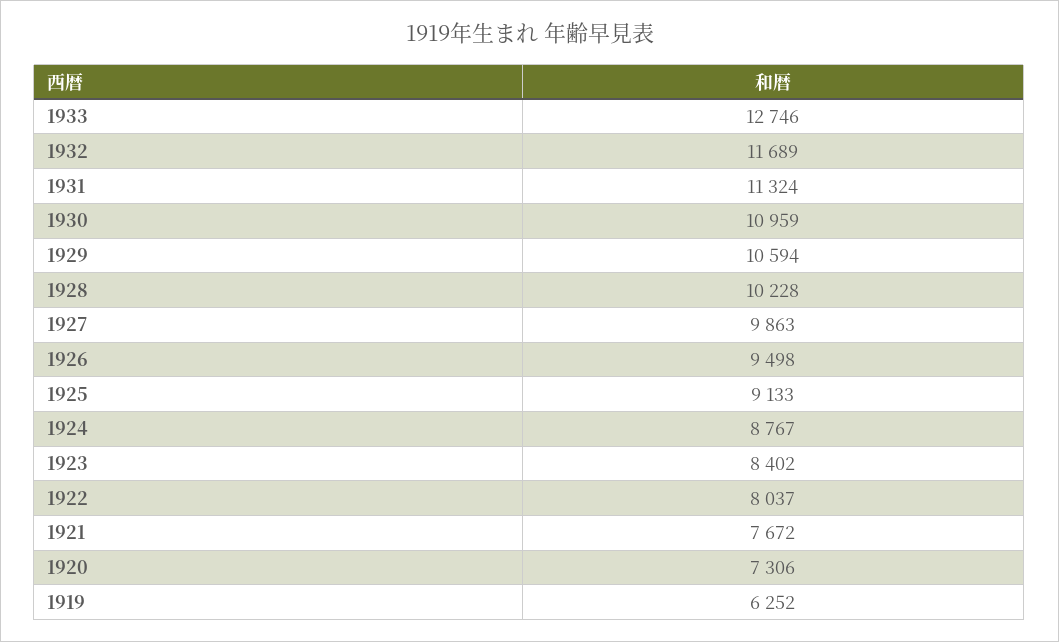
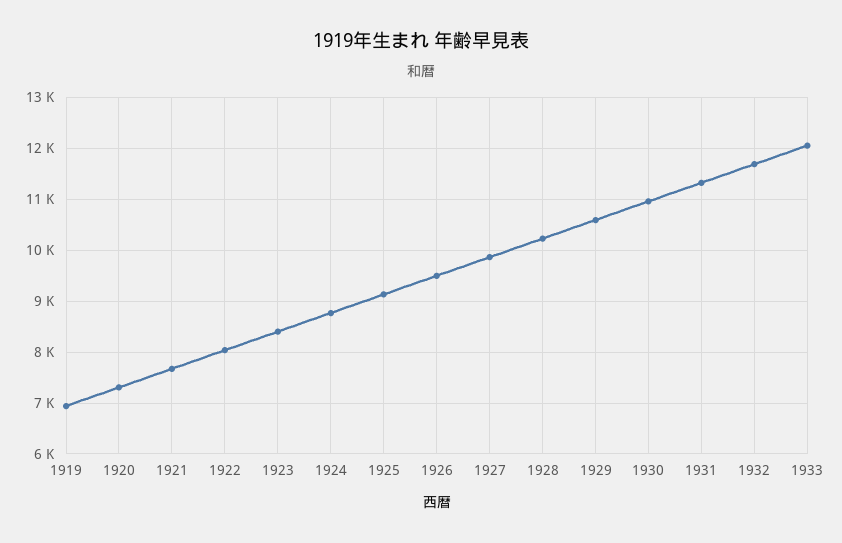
  {
-   "1933": 12746,
+   "1933": 12000,
    "1932": 11689,
    "1931": 11324,
    "1930": 10959,
    "1929": 10594,
    "1928": 10228,
    "1927": 9863,
    "1926": 9498,
    "1925": 9133,
    "1924": 8767,
    "1923": 8402,
    "1922": 8037,
    "1921": 7672,
    "1920": 7306,
-   "1919": 6252
+   "1919": 7000
  }

